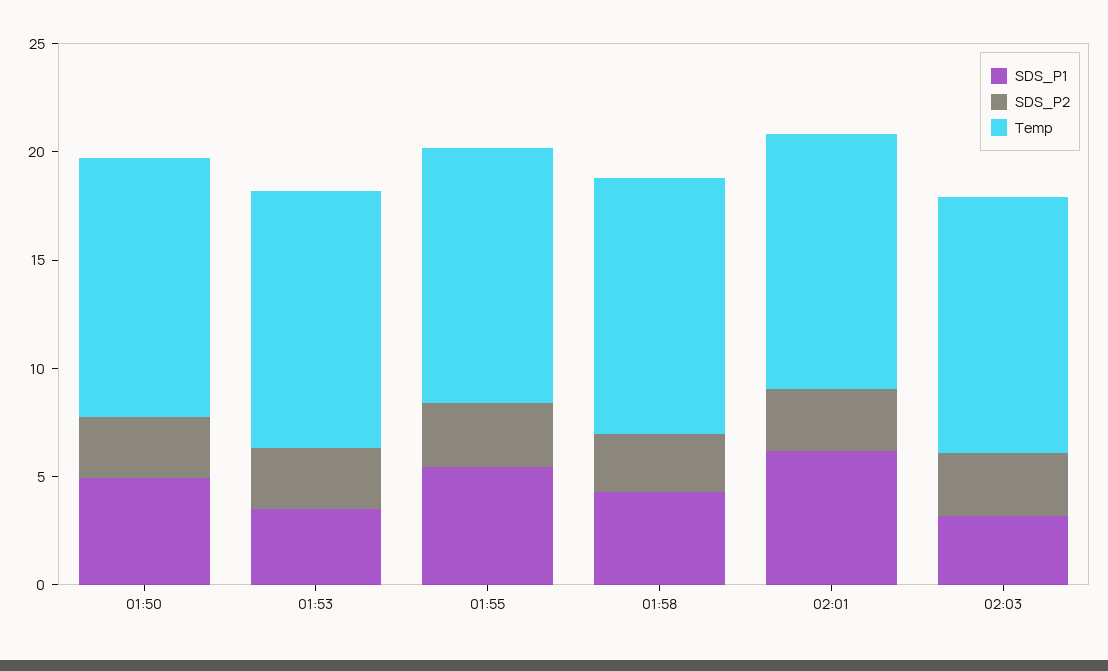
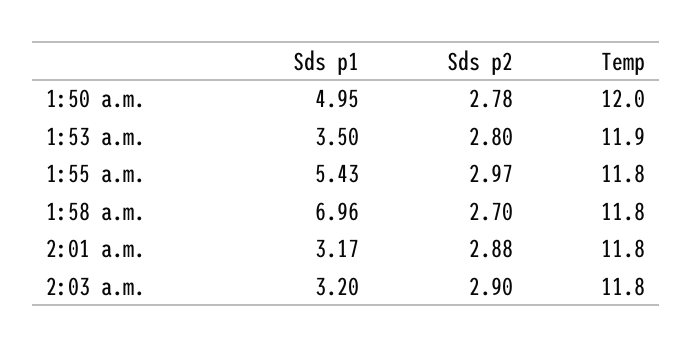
  {
    "SDS_P1": {
      "01:50": 4.95,
      "01:53": 3.5,
      "01:55": 5.43,
-     "01:58": 4,
+     "01:58": 6.96,
-     "02:01": 6,
+     "02:01": 3.17,
      "02:03": 3.2
    },
    "SDS_P2": {
      "01:50": 2.78,
      "01:53": 2.8,
      "01:55": 2.97,
      "01:58": 2.7,
      "02:01": 2.88,
      "02:03": 2.9
    },
    "Temp": {
      "01:50": 12,
      "01:53": 11.9,
      "01:55": 11.8,
      "01:58": 11.8,
      "02:01": 11.8,
      "02:03": 11.8
    }
  }

